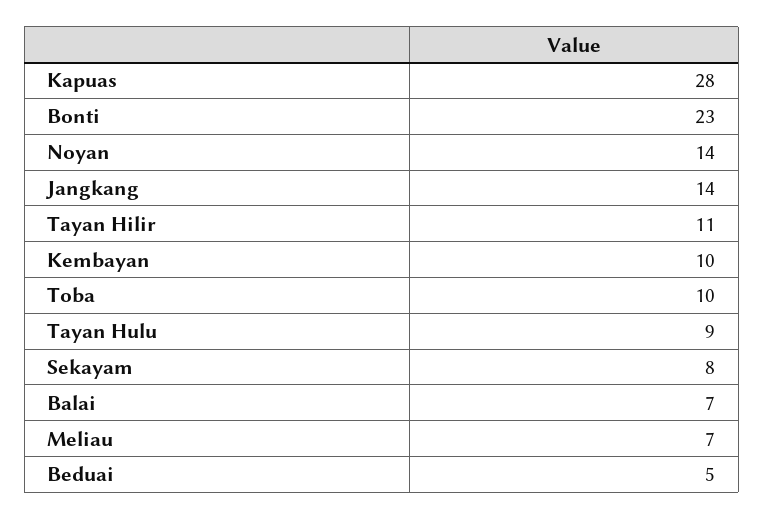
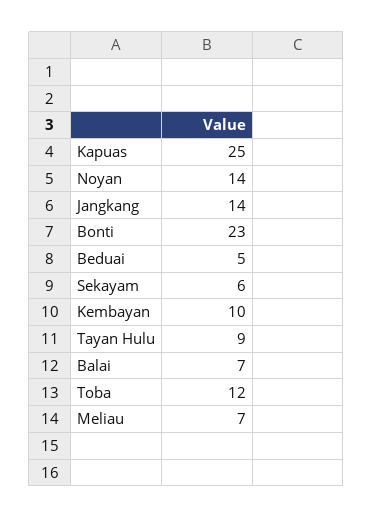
  {
-   "Kapuas": 28,
+   "Kapuas": 25,
    "Bonti": 23,
    "Noyan": 14,
    "Jangkang": 14,
-   "Tayan Hilir": 11,
    "Kembayan": 10,
-   "Toba": 10,
+   "Toba": 12,
    "Tayan Hulu": 9,
-   "Sekayam": 8,
+   "Sekayam": 6,
    "Balai": 7,
    "Meliau": 7,
    "Beduai": 5
  }

